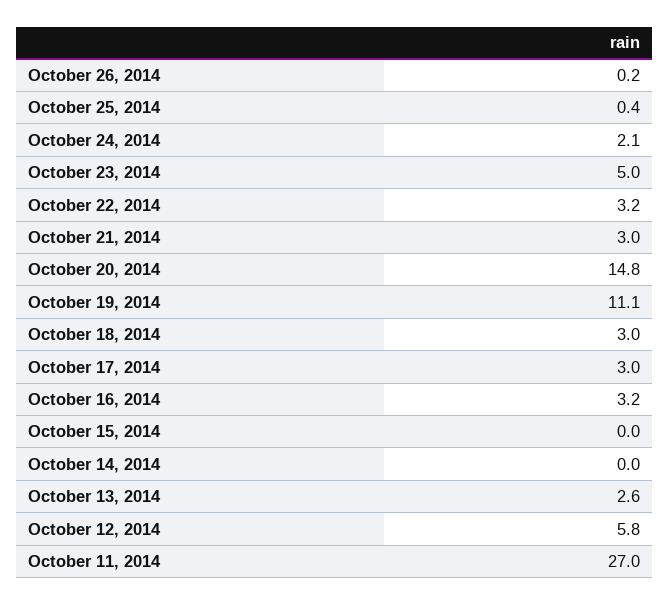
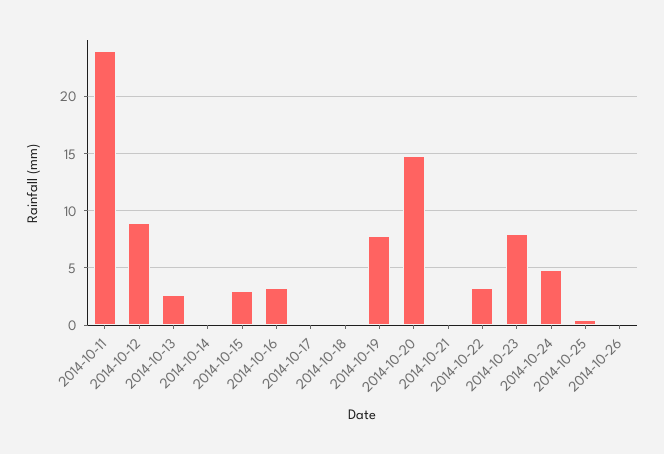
  {
    "October 26, 2014": 0.2,
    "October 25, 2014": 0.4,
-   "October 24, 2014": 2.1,
+   "October 24, 2014": 5,
-   "October 23, 2014": 5,
+   "October 23, 2014": 8,
    "October 22, 2014": 3.2,
-   "October 21, 2014": 3,
+   "October 21, 2014": 0,
    "October 20, 2014": 14.8,
-   "October 19, 2014": 11.1,
+   "October 19, 2014": 8,
-   "October 18, 2014": 3,
+   "October 18, 2014": 0,
-   "October 17, 2014": 3,
+   "October 17, 2014": 0,
    "October 16, 2014": 3.2,
-   "October 15, 2014": 0,
+   "October 15, 2014": 3,
    "October 14, 2014": 0,
    "October 13, 2014": 2.6,
-   "October 12, 2014": 5.8,
+   "October 12, 2014": 9,
-   "October 11, 2014": 27
+   "October 11, 2014": 24
  }

